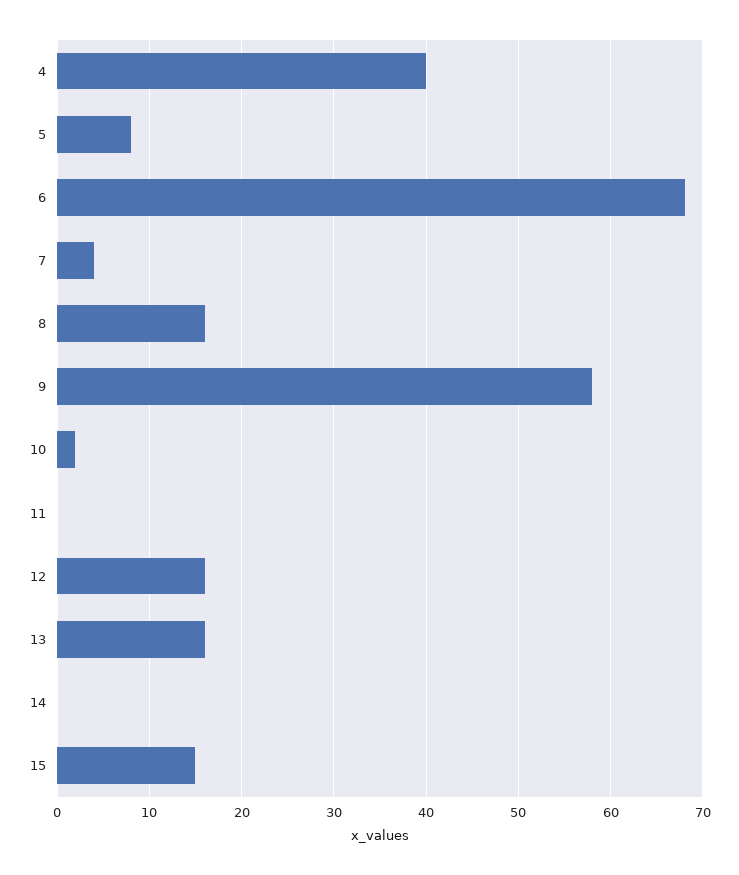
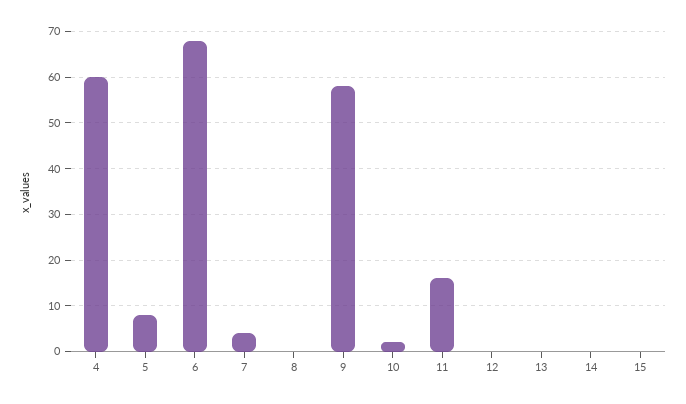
  {
-   "4": 40,
+   "4": 60,
    "5": 8,
    "6": 68,
    "7": 4,
-   "8": 16,
+   "8": 0,
    "9": 58,
    "10": 2,
-   "11": 0,
+   "11": 15,
-   "12": 16,
+   "12": 0,
-   "13": 16,
+   "13": 0,
    "14": 0,
-   "15": 15
+   "15": 0
  }

